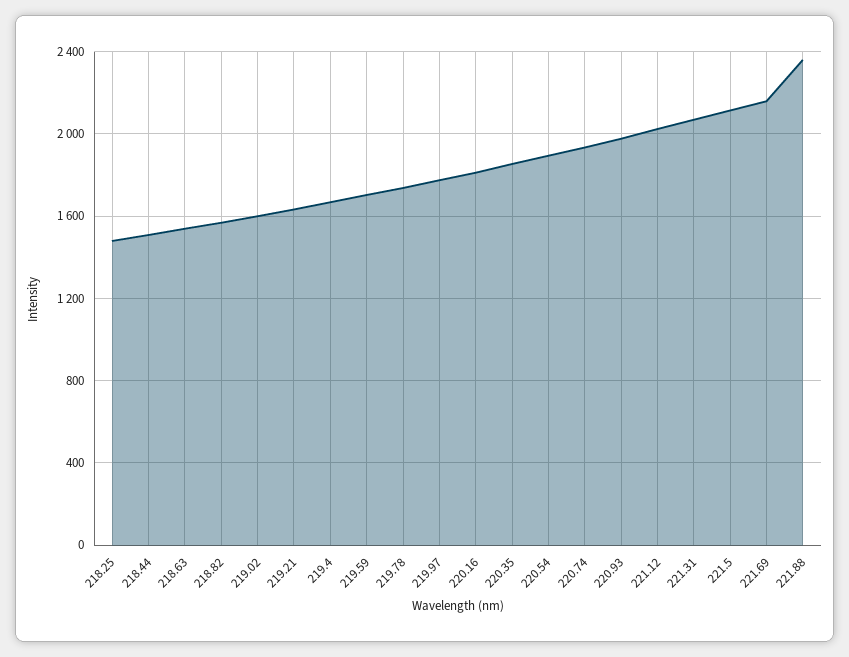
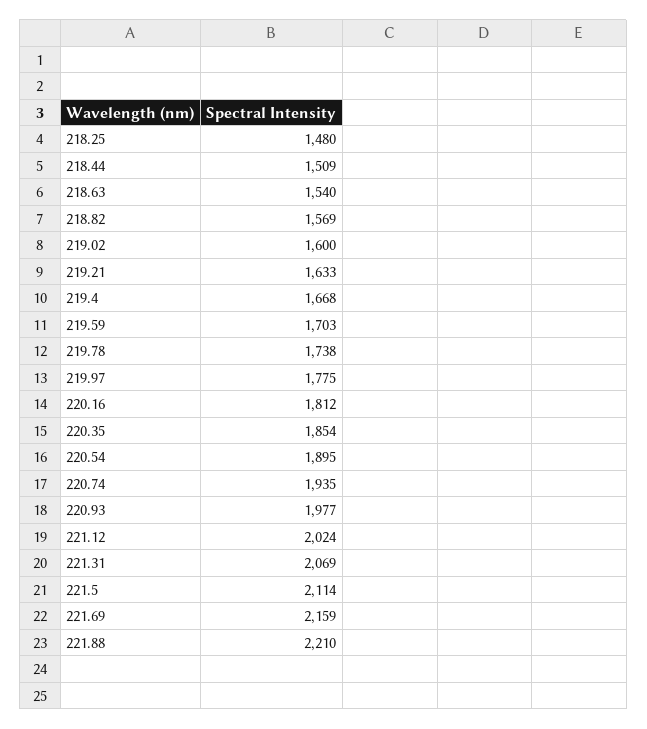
  {
    "218.25": 1480,
    "218.44": 1509,
    "218.63": 1540,
    "218.82": 1569,
    "219.02": 1600,
    "219.21": 1633,
    "219.4": 1668,
    "219.59": 1703,
    "219.78": 1738,
    "219.97": 1775,
    "220.16": 1812,
    "220.35": 1854,
    "220.54": 1895,
    "220.74": 1935,
    "220.93": 1977,
    "221.12": 2024,
    "221.31": 2069,
    "221.5": 2114,
    "221.69": 2159,
-   "221.88": 2350
+   "221.88": 2210
  }

